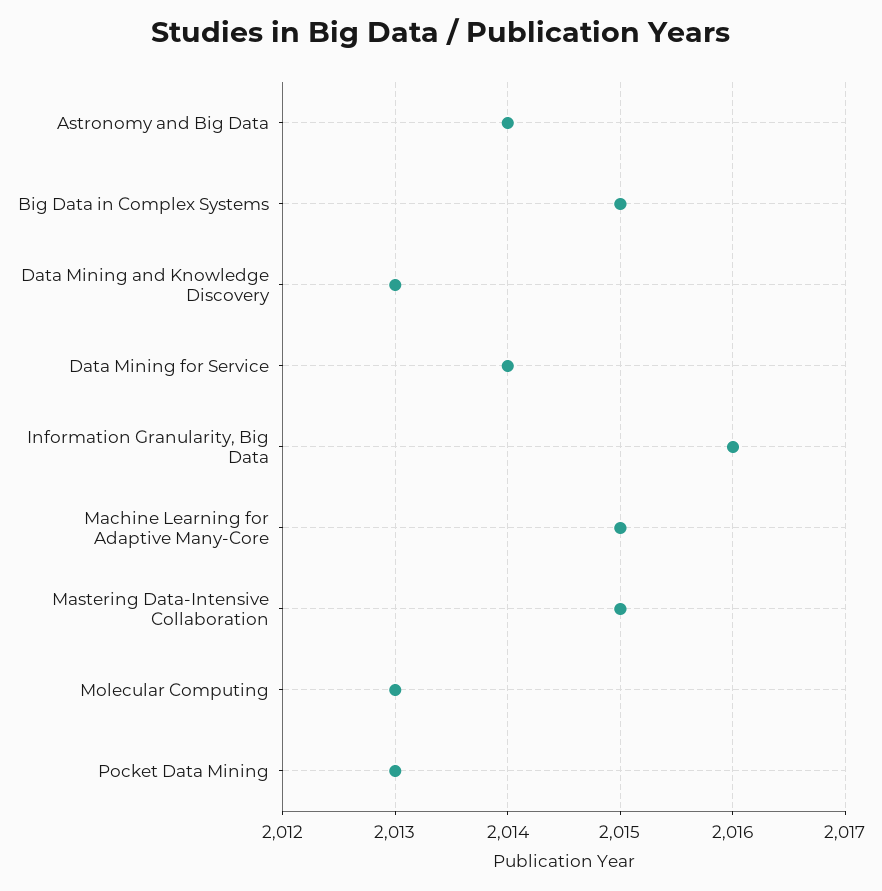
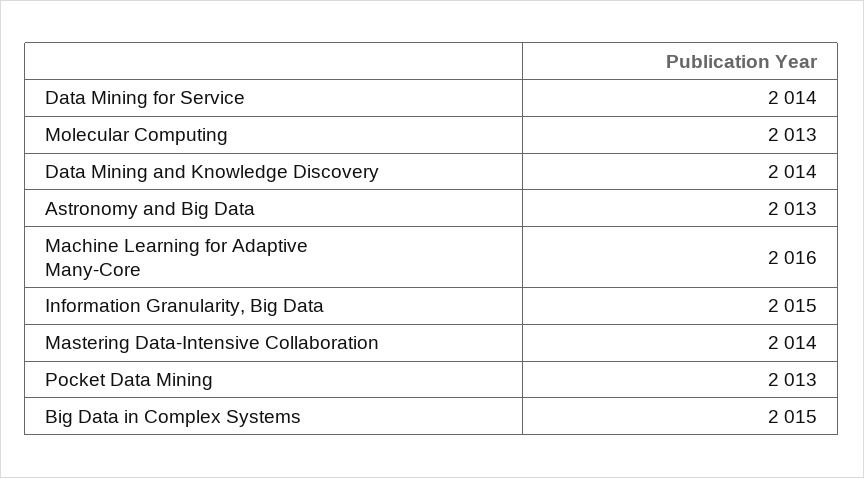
  {
-   "Astronomy and Big Data": 2014,
+   "Astronomy and Big Data": 2013,
    "Big Data in Complex Systems": 2015,
-   "Data Mining and Knowledge Discovery": 2013,
+   "Data Mining and Knowledge Discovery": 2014,
    "Data Mining for Service": 2014,
-   "Information Granularity, Big Data": 2016,
+   "Information Granularity, Big Data": 2015,
-   "Machine Learning for Adaptive Many-Core": 2015,
+   "Machine Learning for Adaptive Many-Core": 2016,
-   "Mastering Data-Intensive Collaboration": 2015,
+   "Mastering Data-Intensive Collaboration": 2014,
    "Molecular Computing": 2013,
    "Pocket Data Mining": 2013
  }

